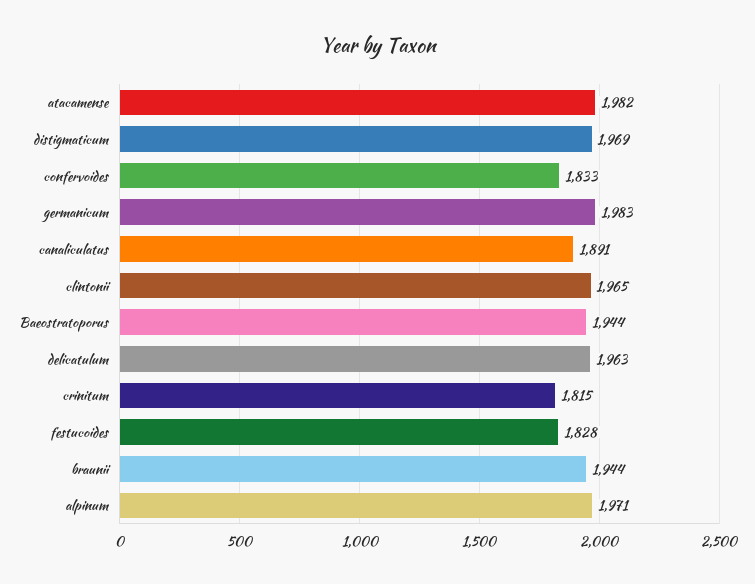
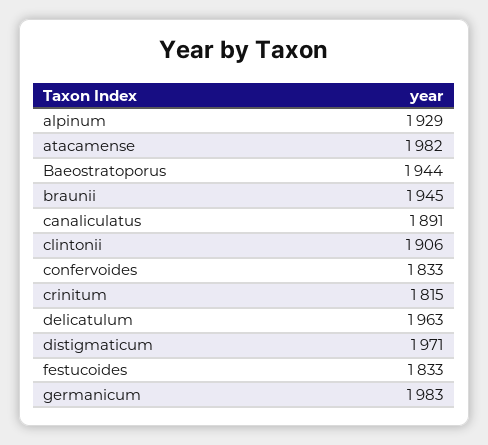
  {
    "atacamense": 1982,
-   "distigmaticum": 1969,
+   "distigmaticum": 1971,
    "confervoides": 1833,
    "germanicum": 1983,
    "canaliculatus": 1891,
-   "clintonii": 1965,
+   "clintonii": 1906,
    "Baeostratoporus": 1944,
    "delicatulum": 1963,
    "crinitum": 1815,
-   "festucoides": 1828,
+   "festucoides": 1833,
-   "braunii": 1944,
+   "braunii": 1945,
-   "alpinum": 1971
+   "alpinum": 1929
  }

